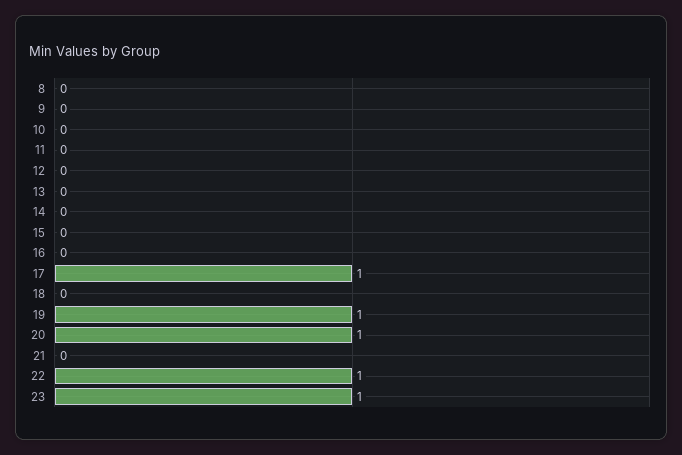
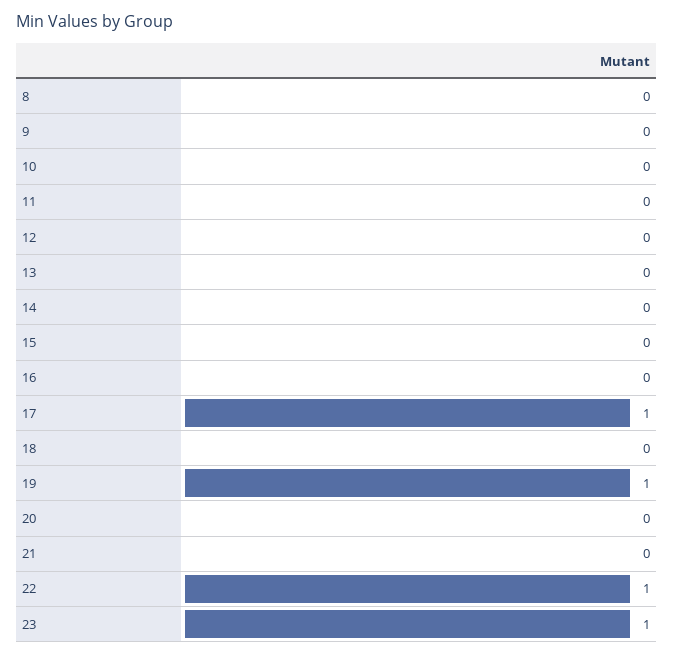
  {
    "8": 0,
    "9": 0,
    "10": 0,
    "11": 0,
    "12": 0,
    "13": 0,
    "14": 0,
    "15": 0,
    "16": 0,
    "17": 1,
    "18": 0,
    "19": 1,
-   "20": 1,
+   "20": 0,
    "21": 0,
    "22": 1,
    "23": 1
  }

